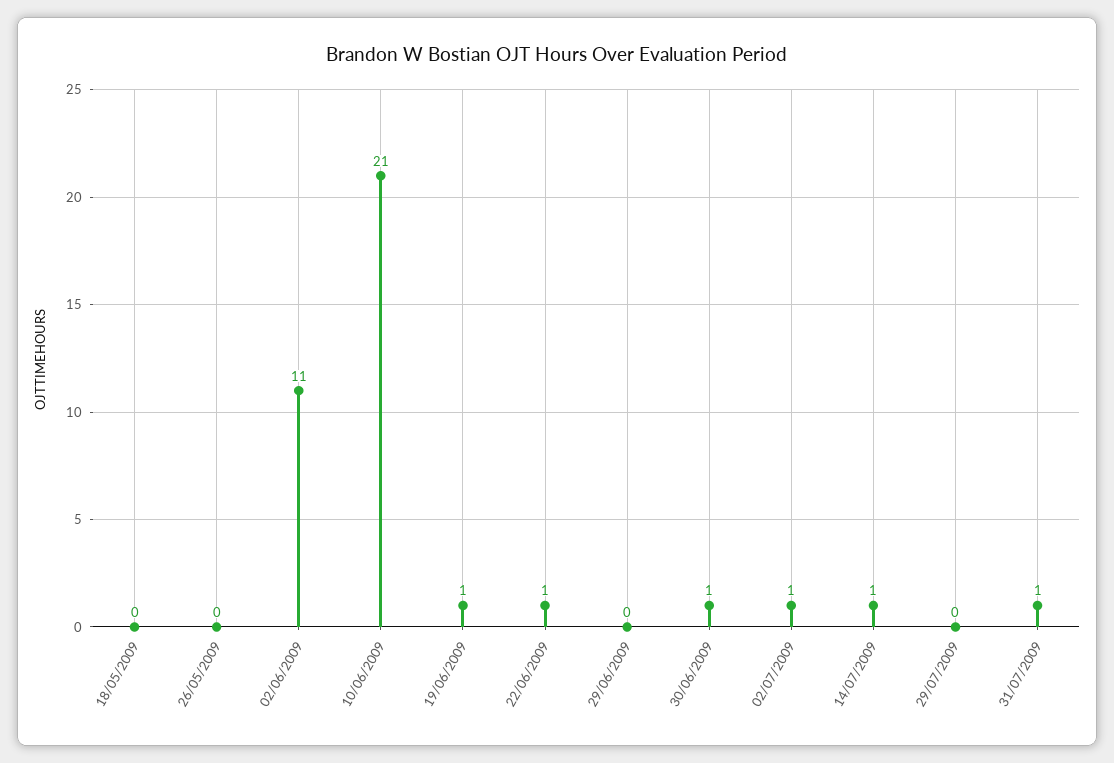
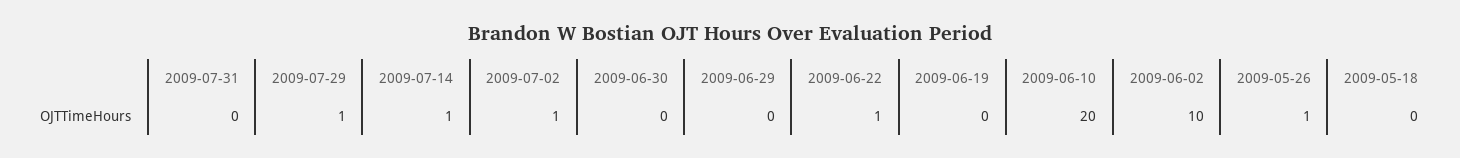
  {
    "18/05/2009": 0,
-   "26/05/2009": 0,
+   "26/05/2009": 1,
-   "02/06/2009": 11,
+   "02/06/2009": 10,
-   "10/06/2009": 21,
+   "10/06/2009": 20,
-   "19/06/2009": 1,
+   "19/06/2009": 0,
    "22/06/2009": 1,
    "29/06/2009": 0,
-   "30/06/2009": 1,
+   "30/06/2009": 0,
    "02/07/2009": 1,
    "14/07/2009": 1,
-   "29/07/2009": 0,
+   "29/07/2009": 1,
-   "31/07/2009": 1
+   "31/07/2009": 0
  }

